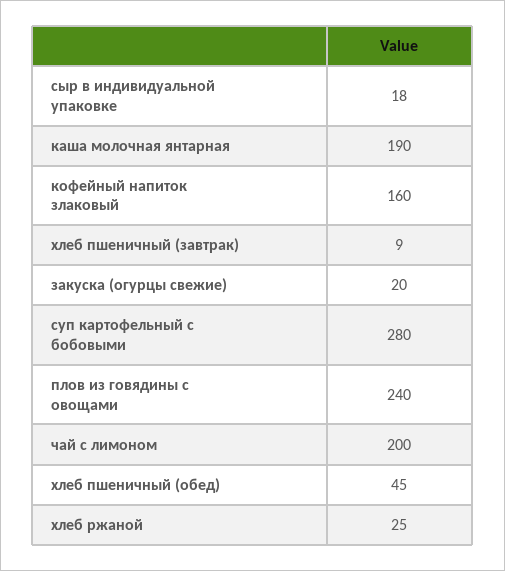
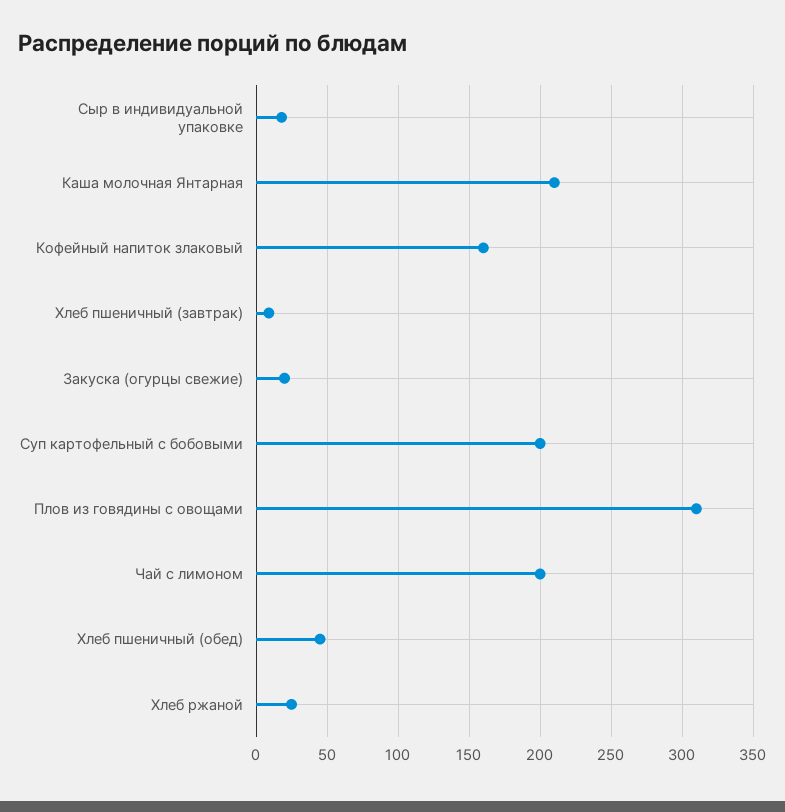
  {
    "сыр в индивидуальной упаковке": 18,
-   "каша молочная янтарная": 190,
+   "каша молочная янтарная": 210,
    "кофейный напиток злаковый": 160,
    "хлеб пшеничный (завтрак)": 9,
    "закуска (огурцы свежие)": 20,
-   "суп картофельный с бобовыми": 280,
+   "суп картофельный с бобовыми": 200,
-   "плов из говядины с овощами": 240,
+   "плов из говядины с овощами": 310,
    "чай с лимоном": 200,
    "хлеб пшеничный (обед)": 45,
    "хлеб ржаной": 25
  }

